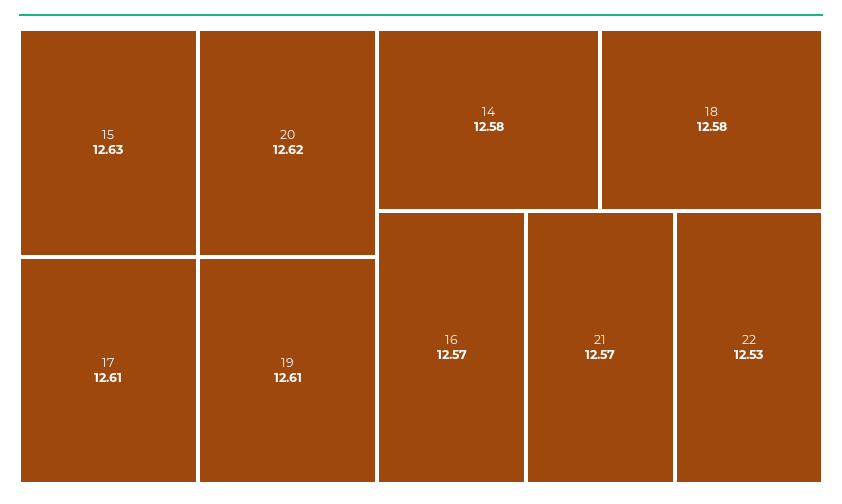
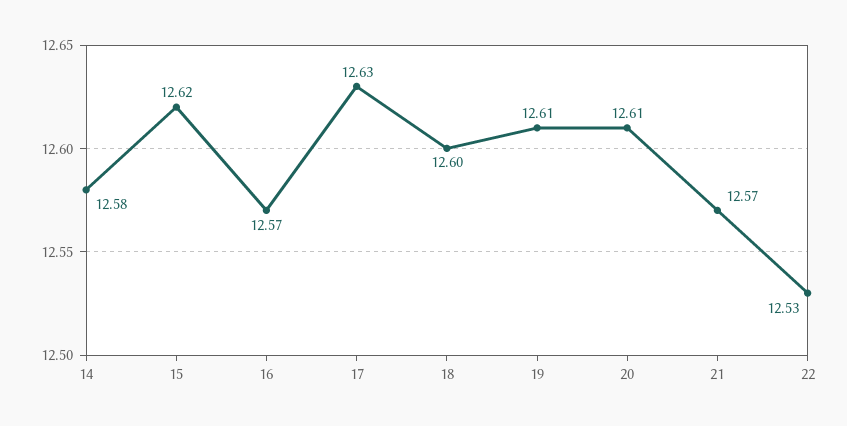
  {
-   "15": 12.63,
+   "15": 12.62,
-   "20": 12.62,
+   "20": 12.61,
-   "17": 12.61,
+   "17": 12.63,
    "19": 12.61,
    "14": 12.58,
-   "18": 12.58,
+   "18": 12.6,
    "16": 12.57,
    "21": 12.57,
    "22": 12.53
  }

